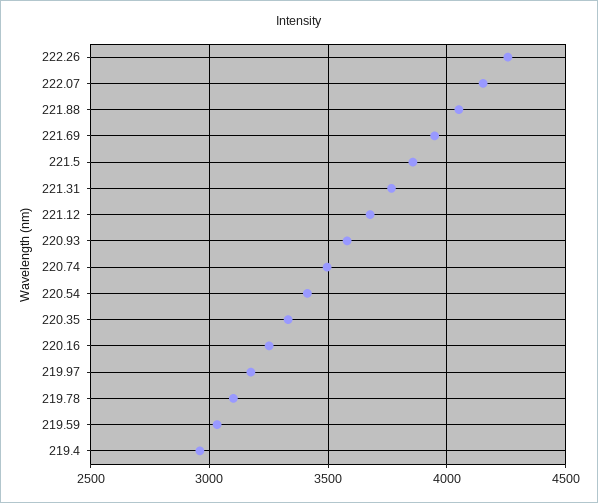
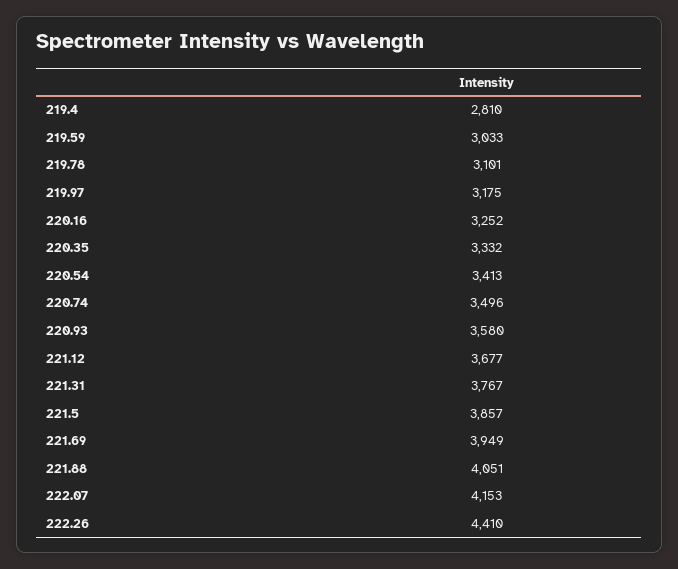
  {
-   "222.26": 4250,
+   "222.26": 4410,
    "222.07": 4153,
    "221.88": 4051,
    "221.69": 3949,
    "221.5": 3857,
    "221.31": 3767,
    "221.12": 3677,
    "220.93": 3580,
    "220.74": 3496,
    "220.54": 3413,
    "220.35": 3332,
    "220.16": 3252,
    "219.97": 3175,
    "219.78": 3101,
    "219.59": 3033,
-   "219.4": 2950
+   "219.4": 2810
  }

